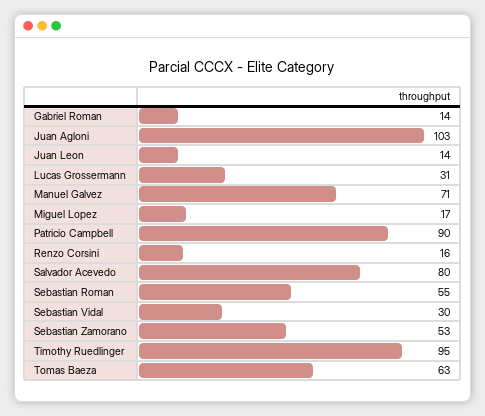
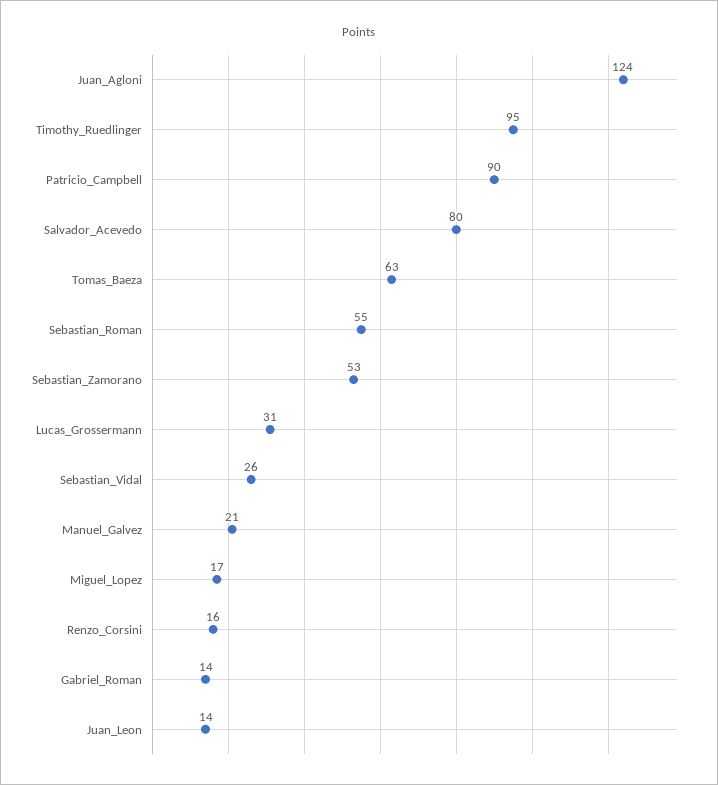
  {
    "Gabriel Roman": 14,
-   "Juan Agloni": 103,
+   "Juan Agloni": 124,
    "Juan Leon": 14,
    "Lucas Grossermann": 31,
-   "Manuel Galvez": 71,
+   "Manuel Galvez": 21,
    "Miguel Lopez": 17,
    "Patricio Campbell": 90,
    "Renzo Corsini": 16,
    "Salvador Acevedo": 80,
    "Sebastian Roman": 55,
-   "Sebastian Vidal": 30,
+   "Sebastian Vidal": 26,
    "Sebastian Zamorano": 53,
    "Timothy Ruedlinger": 95,
    "Tomas Baeza": 63
  }

